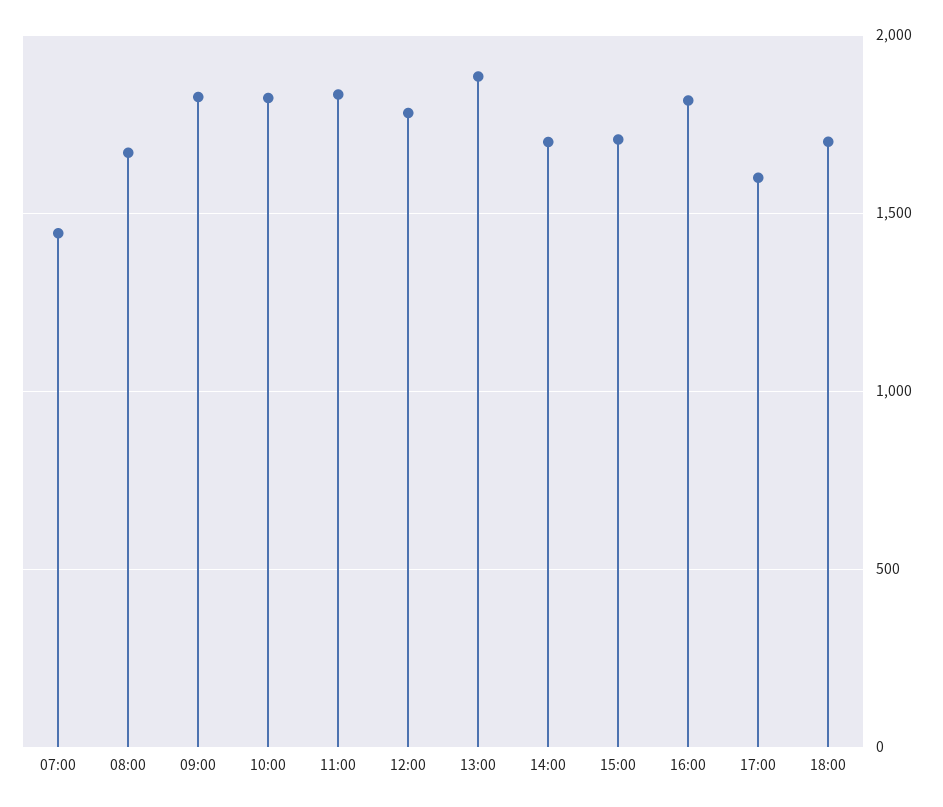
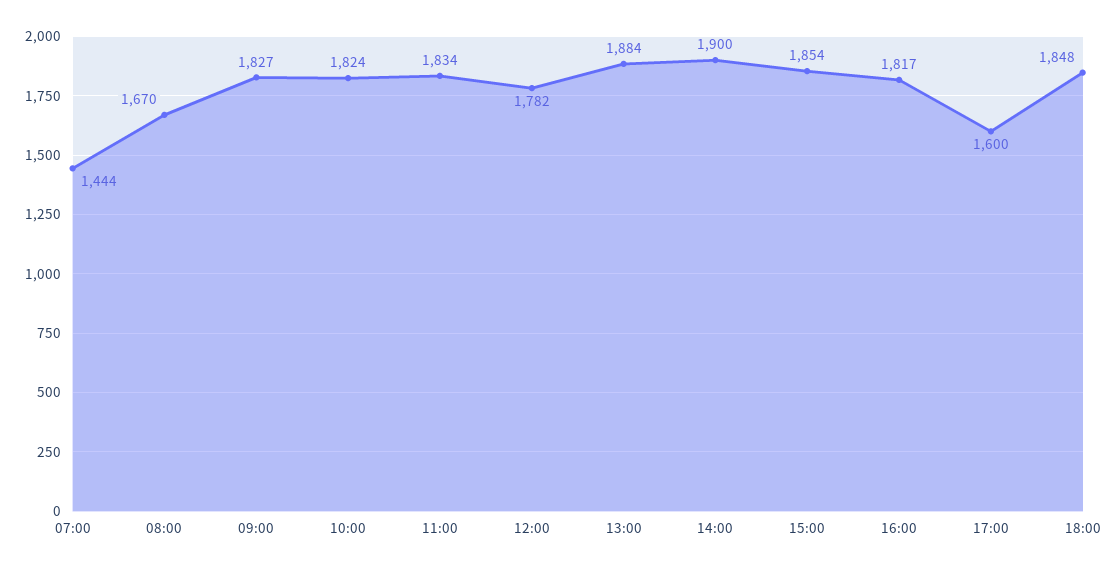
  {
    "07:00": 1444,
    "08:00": 1670,
    "09:00": 1827,
    "10:00": 1824,
    "11:00": 1834,
    "12:00": 1782,
    "13:00": 1884,
-   "14:00": 1700,
+   "14:00": 1900,
-   "15:00": 1700,
+   "15:00": 1854,
    "16:00": 1817,
    "17:00": 1600,
-   "18:00": 1700
+   "18:00": 1848
  }

